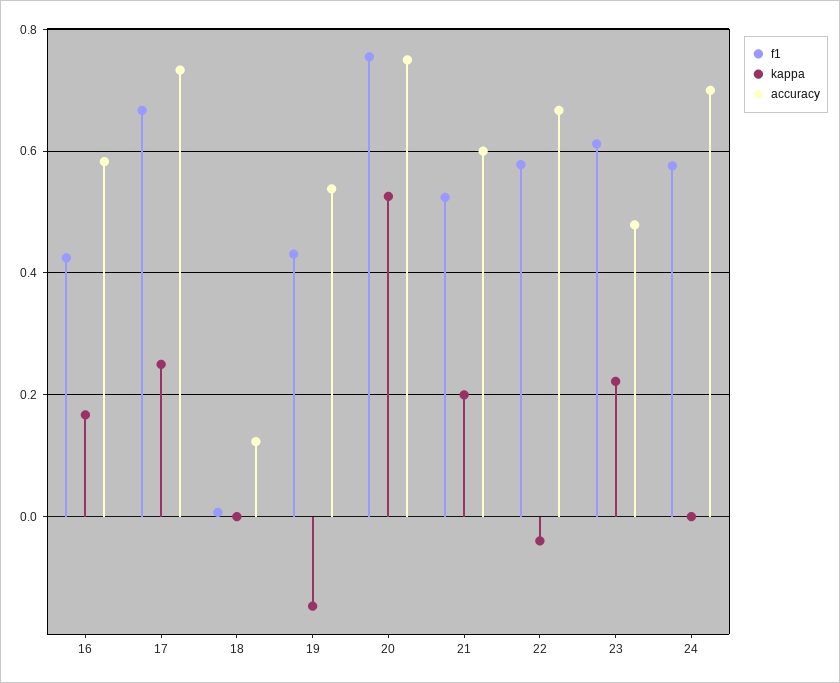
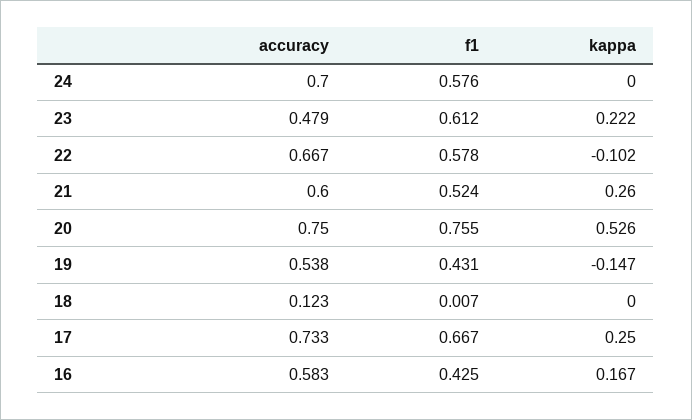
  {
    "f1": {
      "16": 0.425,
      "17": 0.667,
      "18": 0.007,
      "19": 0.431,
      "20": 0.755,
      "21": 0.524,
      "22": 0.578,
      "23": 0.612,
      "24": 0.576
    },
    "kappa": {
      "16": 0.167,
      "17": 0.25,
      "18": 0,
      "19": -0.147,
      "20": 0.526,
-     "21": 0.2,
+     "21": 0.26,
-     "22": -0.04,
+     "22": -0.102,
      "23": 0.222,
      "24": 0
    },
    "accuracy": {
      "16": 0.583,
      "17": 0.733,
      "18": 0.123,
      "19": 0.538,
      "20": 0.75,
      "21": 0.6,
      "22": 0.667,
      "23": 0.479,
      "24": 0.7
    }
  }

